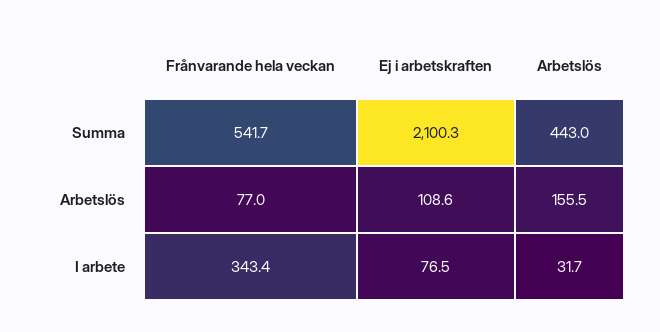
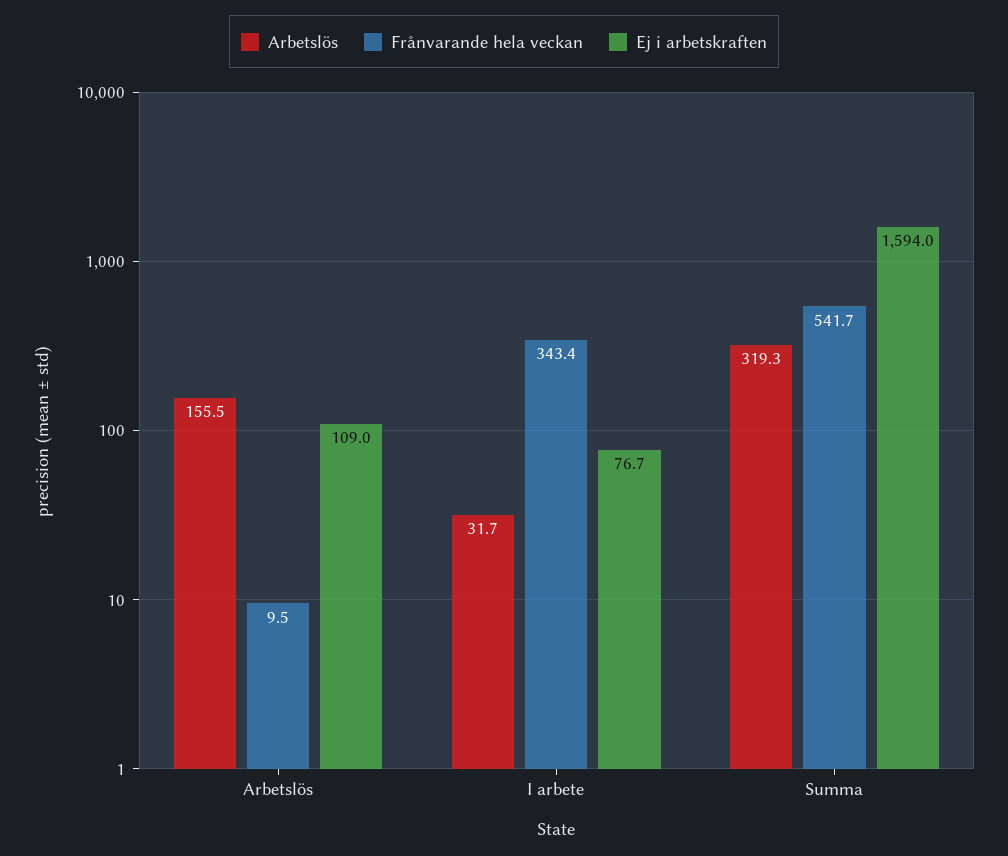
  {
    "Frånvarande hela veckan": {
      "Summa": 541.7,
-     "Arbetslös": 77,
+     "Arbetslös": 9.5,
      "I arbete": 343.4
    },
    "Ej i arbetskraften": {
-     "Summa": 2100.3,
+     "Summa": 1594,
-     "Arbetslös": 108.6,
+     "Arbetslös": 109,
-     "I arbete": 76.5
+     "I arbete": 76.7
    },
    "Arbetslös": {
-     "Summa": 443,
+     "Summa": 319.3,
      "Arbetslös": 155.5,
      "I arbete": 31.7
    }
  }

